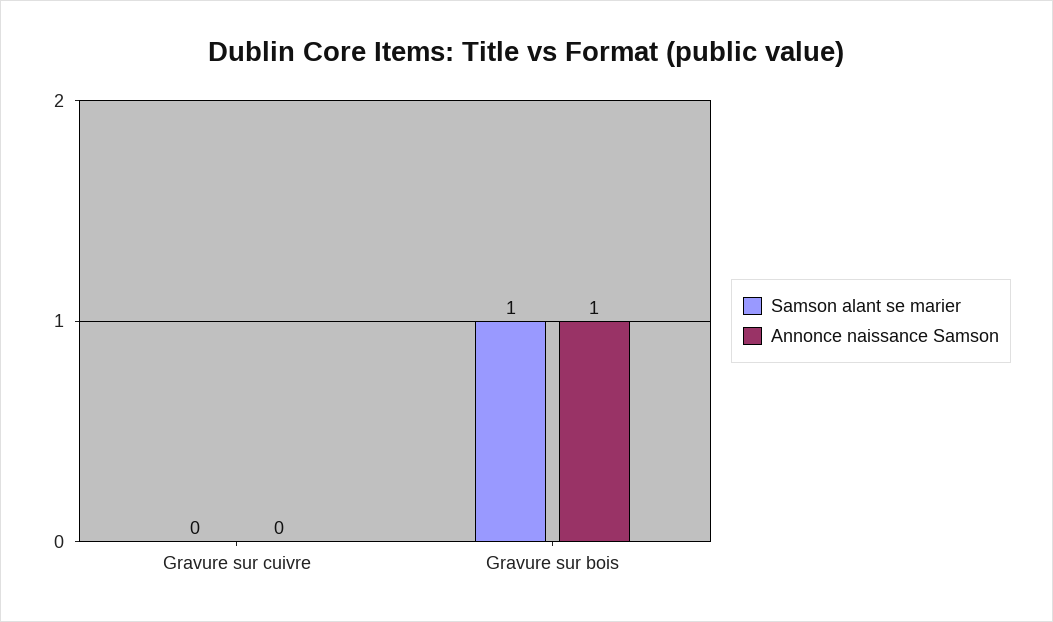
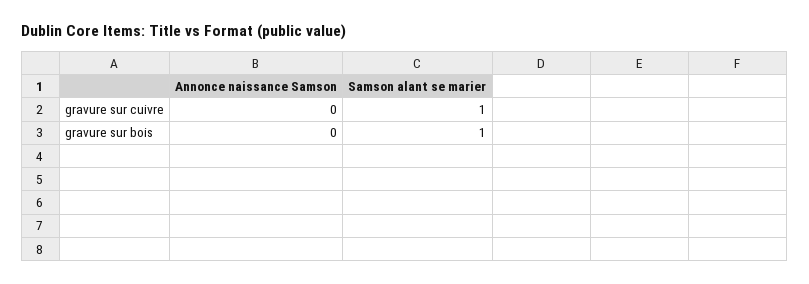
  {
    "Samson alant se marier": {
-     "Gravure sur cuivre": 0,
+     "Gravure sur cuivre": 1,
      "Gravure sur bois": 1
    },
    "Annonce naissance Samson": {
      "Gravure sur cuivre": 0,
-     "Gravure sur bois": 1
+     "Gravure sur bois": 0
    }
  }

